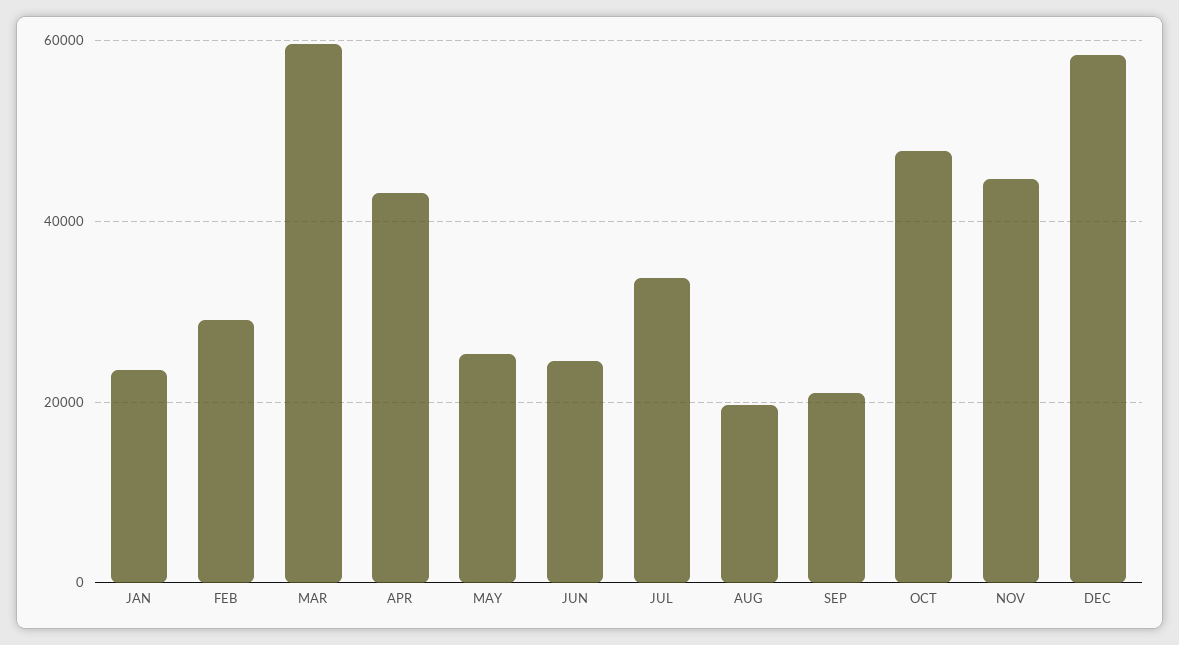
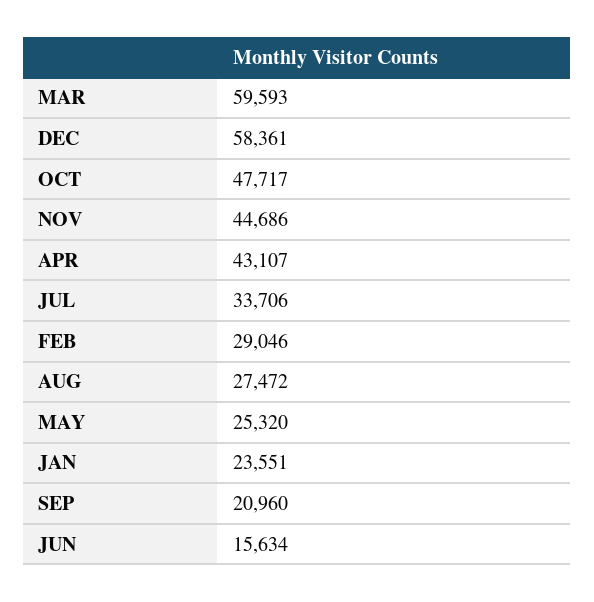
  {
    "JAN": 23551,
    "FEB": 29046,
    "MAR": 59593,
    "APR": 43107,
    "MAY": 25320,
-   "JUN": 24000,
+   "JUN": 15634,
    "JUL": 33706,
-   "AUG": 20000,
+   "AUG": 27472,
    "SEP": 20960,
    "OCT": 47717,
    "NOV": 44686,
    "DEC": 58361
  }

